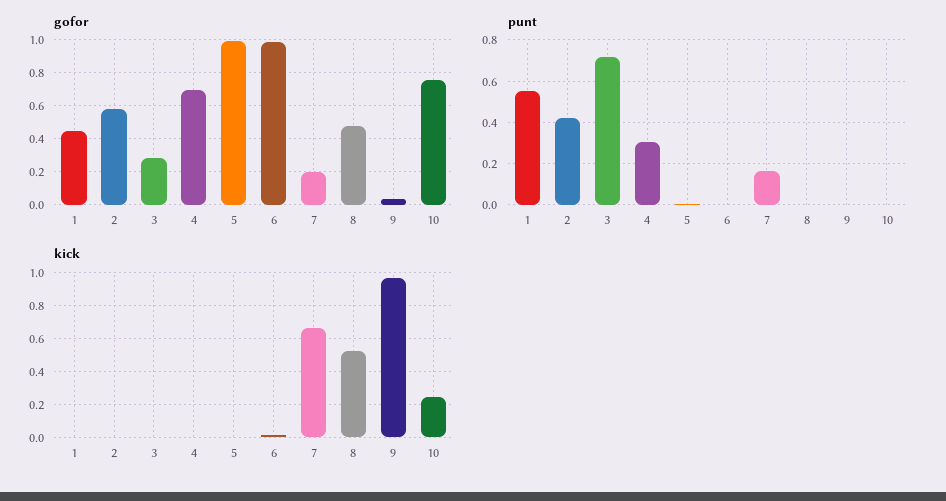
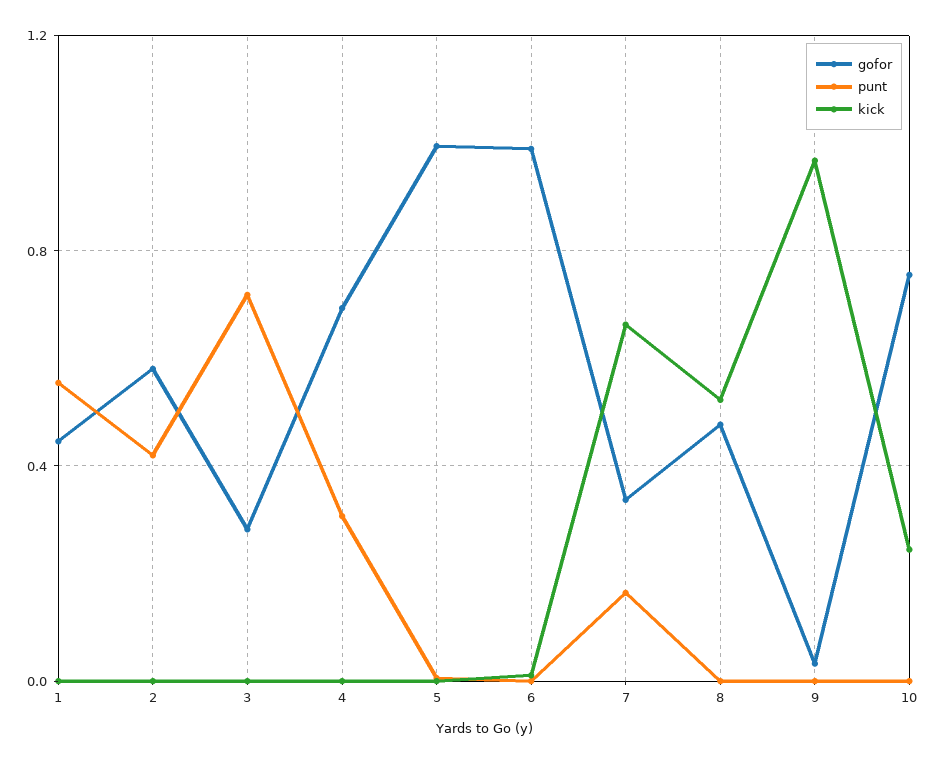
  {
    "gofor": {
      "1": 0.45,
      "2": 0.6,
      "3": 0.3,
      "4": 0.7,
      "5": 1,
      "6": 1,
-     "7": 0.2,
+     "7": 0.35,
      "8": 0.5,
      "9": 0.05,
      "10": 0.75
    },
    "punt": {
      "1": 0.55,
      "2": 0.4,
      "3": 0.7,
      "4": 0.3,
      "5": 0,
      "6": 0,
      "7": 0.15,
      "8": 0,
      "9": 0,
      "10": 0
    },
    "kick": {
      "1": 0,
      "2": 0,
      "3": 0,
      "4": 0,
      "5": 0,
      "6": 0,
      "7": 0.65,
      "8": 0.5,
      "9": 0.95,
      "10": 0.25
    }
  }

